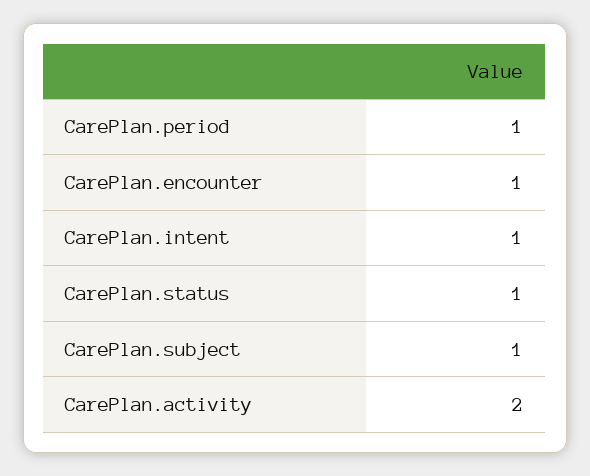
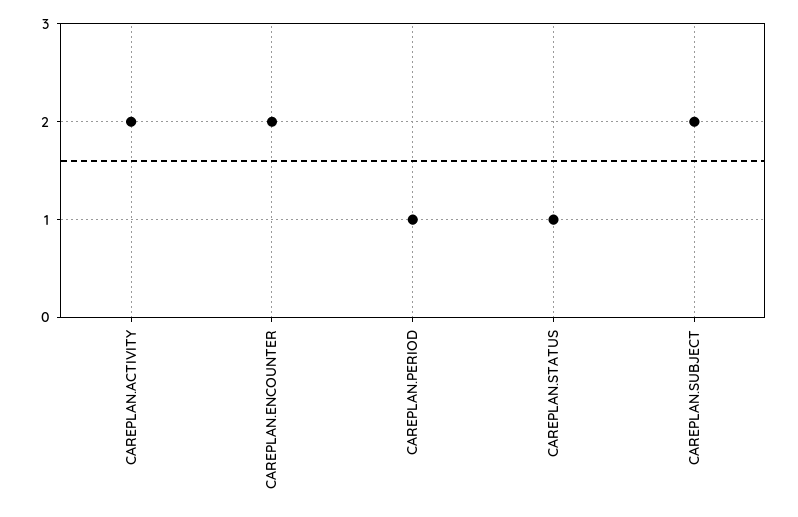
  {
    "CarePlan.period": 1,
-   "CarePlan.encounter": 1,
+   "CarePlan.encounter": 2,
-   "CarePlan.intent": 1,
    "CarePlan.status": 1,
-   "CarePlan.subject": 1,
+   "CarePlan.subject": 2,
    "CarePlan.activity": 2
  }

